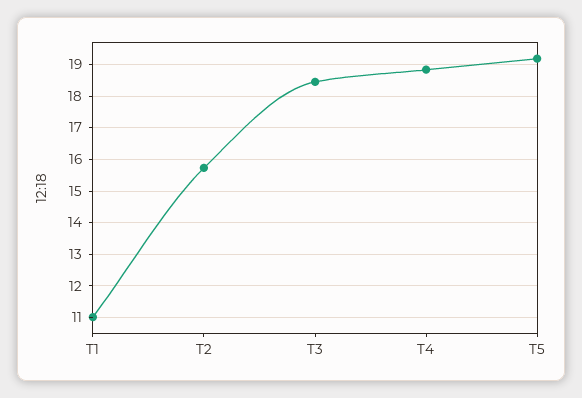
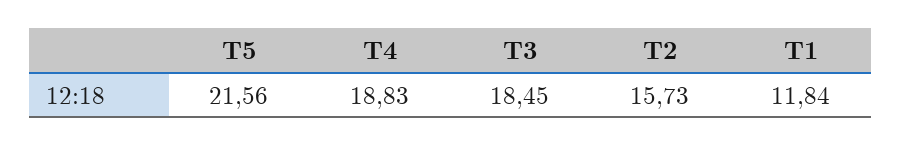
  {
-   "T1": 11,
+   "T1": 11.84,
    "T2": 15.73,
    "T3": 18.45,
    "T4": 18.83,
-   "T5": 19.2
+   "T5": 21.56
  }

